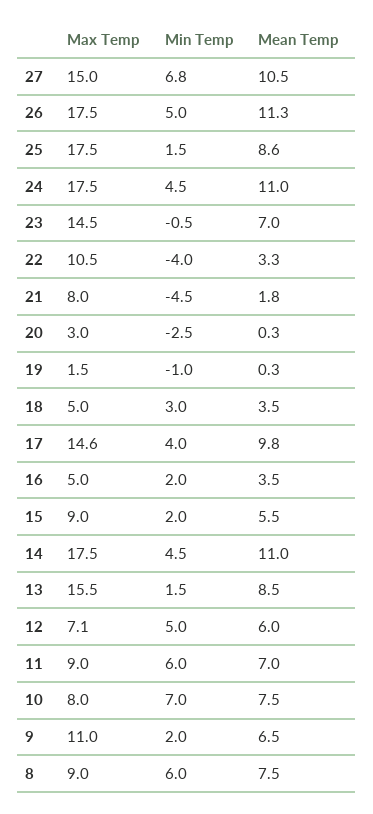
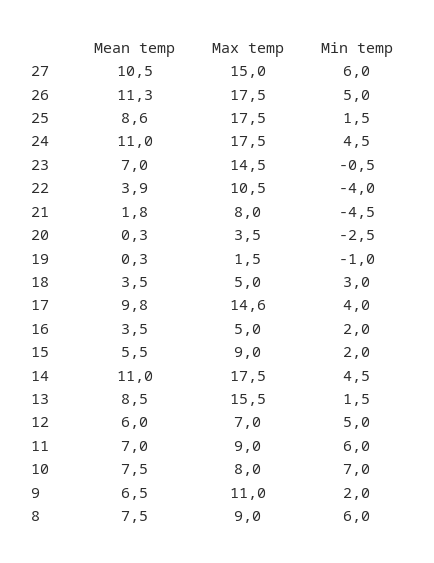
  {
    "Max Temp": {
      "27": 15,
      "26": 17.5,
      "25": 17.5,
      "24": 17.5,
      "23": 14.5,
      "22": 10.5,
      "21": 8,
-     "20": 3,
+     "20": 3.5,
      "19": 1.5,
      "18": 5,
      "17": 14.6,
      "16": 5,
      "15": 9,
      "14": 17.5,
      "13": 15.5,
-     "12": 7.1,
+     "12": 7,
      "11": 9,
      "10": 8,
      "9": 11,
      "8": 9
    },
    "Min Temp": {
-     "27": 6.8,
+     "27": 6,
      "26": 5,
      "25": 1.5,
      "24": 4.5,
      "23": -0.5,
      "22": -4,
      "21": -4.5,
      "20": -2.5,
      "19": -1,
      "18": 3,
      "17": 4,
      "16": 2,
      "15": 2,
      "14": 4.5,
      "13": 1.5,
      "12": 5,
      "11": 6,
      "10": 7,
      "9": 2,
      "8": 6
    },
    "Mean Temp": {
      "27": 10.5,
      "26": 11.3,
      "25": 8.6,
      "24": 11,
      "23": 7,
-     "22": 3.3,
+     "22": 3.9,
      "21": 1.8,
      "20": 0.3,
      "19": 0.3,
      "18": 3.5,
      "17": 9.8,
      "16": 3.5,
      "15": 5.5,
      "14": 11,
      "13": 8.5,
      "12": 6,
      "11": 7,
      "10": 7.5,
      "9": 6.5,
      "8": 7.5
    }
  }

